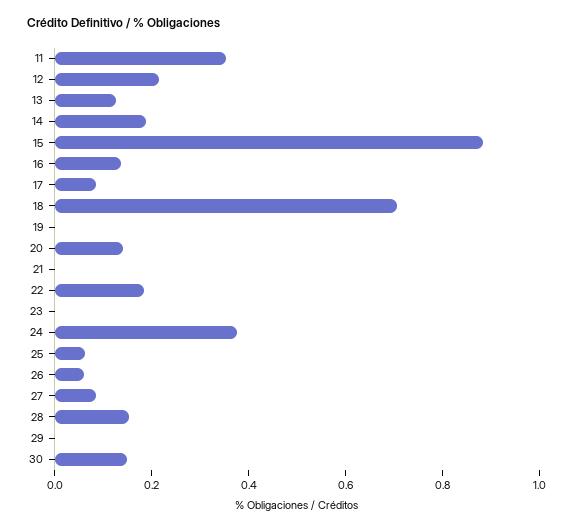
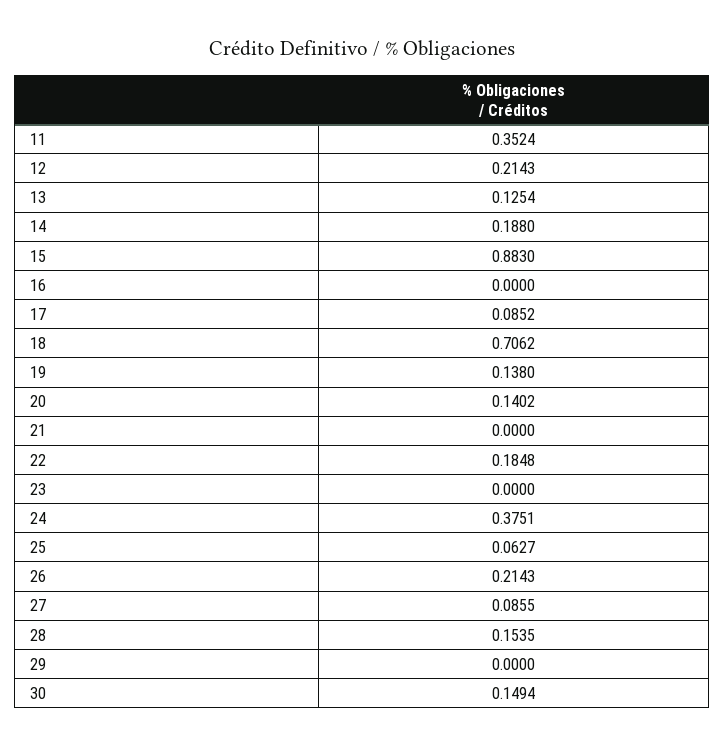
  {
    "11": 0.3524,
    "12": 0.2143,
    "13": 0.1254,
    "14": 0.188,
    "15": 0.883,
-   "16": 0.15,
+   "16": 0,
    "17": 0.0852,
    "18": 0.7062,
-   "19": 0,
+   "19": 0.138,
    "20": 0.1402,
    "21": 0,
    "22": 0.1848,
    "23": 0,
    "24": 0.3751,
    "25": 0.0627,
-   "26": 0.05,
+   "26": 0.2143,
    "27": 0.0855,
    "28": 0.1535,
    "29": 0,
    "30": 0.1494
  }

